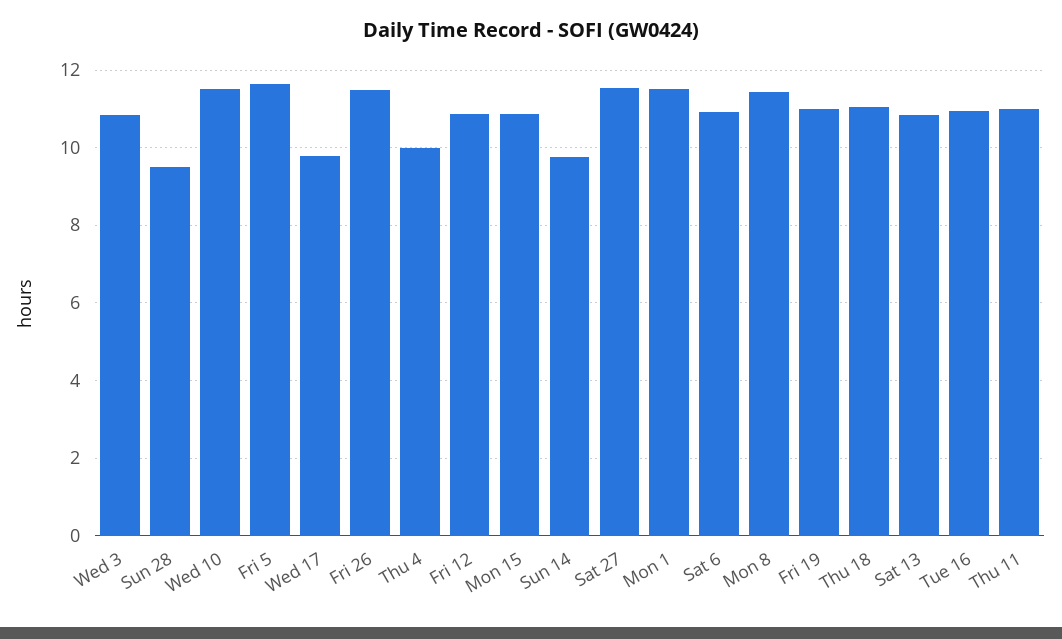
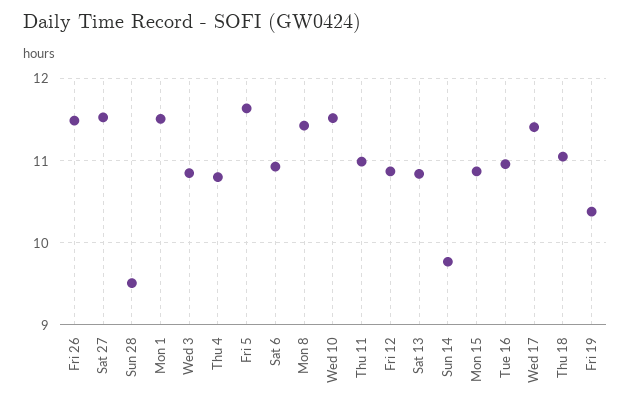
  {
    "Wed 3": 10.9,
    "Sun 28": 9.5,
    "Wed 10": 11.5,
    "Fri 5": 11.6,
-   "Wed 17": 9.8,
+   "Wed 17": 11.4,
    "Fri 26": 11.5,
-   "Thu 4": 10,
+   "Thu 4": 10.8,
    "Fri 12": 10.9,
    "Mon 15": 10.9,
    "Sun 14": 9.8,
    "Sat 27": 11.5,
    "Mon 1": 11.5,
    "Sat 6": 10.9,
    "Mon 8": 11.4,
-   "Fri 19": 11,
+   "Fri 19": 10.4,
    "Thu 18": 11.1,
    "Sat 13": 10.8,
    "Tue 16": 11,
    "Thu 11": 11
  }

